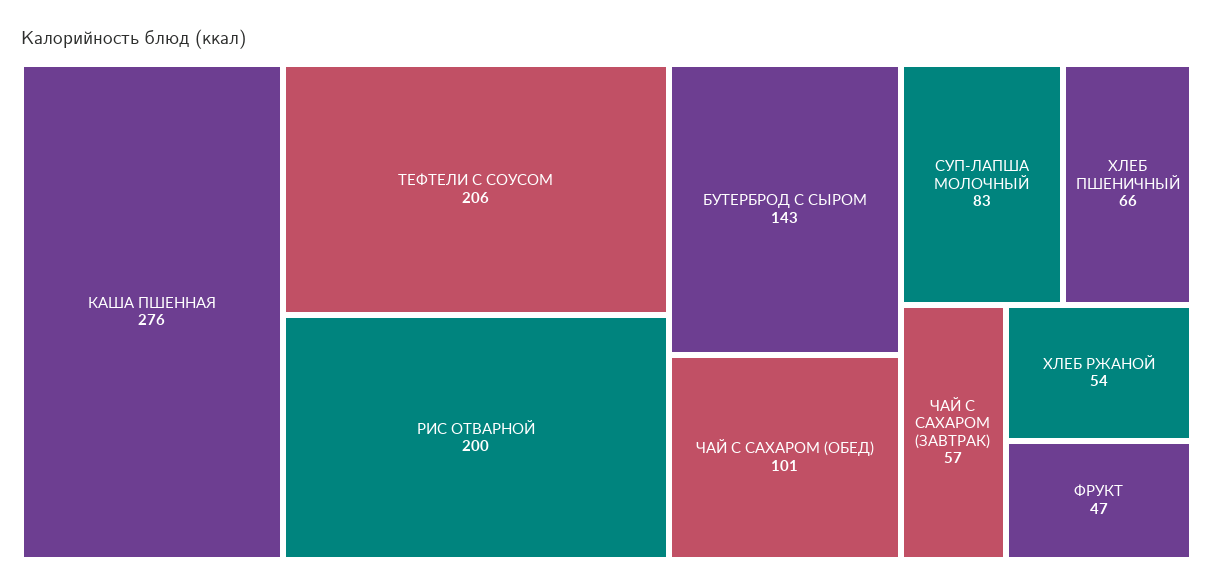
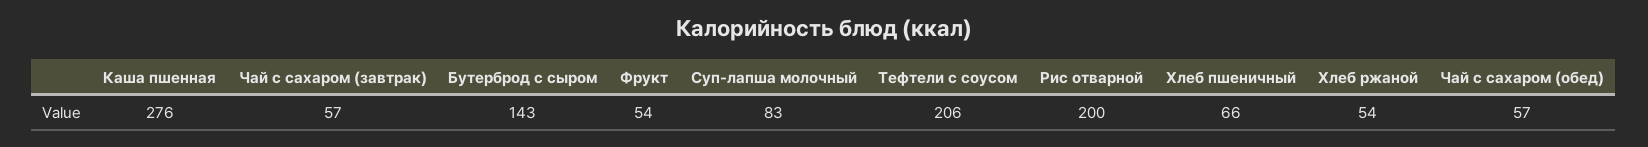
  {
    "КАША ПШЕННАЯ": 276,
    "ТЕФТЕЛИ С СОУСОМ": 206,
    "РИС ОТВАРНОЙ": 200,
    "БУТЕРБРОД С СЫРОМ": 143,
-   "ЧАЙ С САХАРОМ (ОБЕД)": 101,
+   "ЧАЙ С САХАРОМ (ОБЕД)": 57,
    "СУП-ЛАПША МОЛОЧНЫЙ": 83,
    "ХЛЕБ ПШЕНИЧНЫЙ": 66,
    "ЧАЙ С САХАРОМ (ЗАВТРАК)": 57,
    "ХЛЕБ РЖАНОЙ": 54,
-   "ФРУКТ": 47
+   "ФРУКТ": 54
  }

